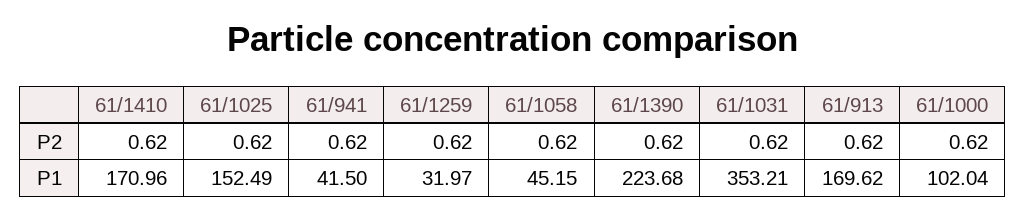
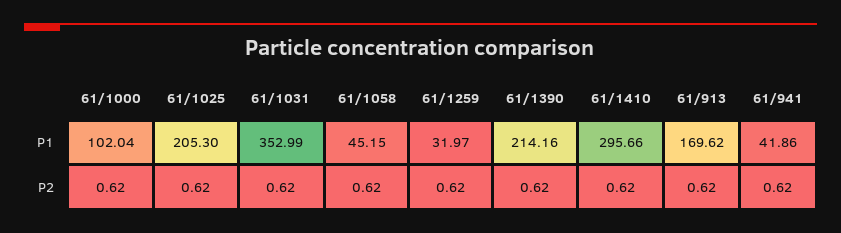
  {
    "61/1410": {
      "P2": 0.62,
-     "P1": 170.96
+     "P1": 295.66
    },
    "61/1025": {
      "P2": 0.62,
-     "P1": 152.49
+     "P1": 205.3
    },
    "61/941": {
      "P2": 0.62,
-     "P1": 41.5
+     "P1": 41.86
    },
    "61/1259": {
      "P2": 0.62,
      "P1": 31.97
    },
    "61/1058": {
      "P2": 0.62,
      "P1": 45.15
    },
    "61/1390": {
      "P2": 0.62,
-     "P1": 223.68
+     "P1": 214.16
    },
    "61/1031": {
      "P2": 0.62,
-     "P1": 353.21
+     "P1": 352.99
    },
    "61/913": {
      "P2": 0.62,
      "P1": 169.62
    },
    "61/1000": {
      "P2": 0.62,
      "P1": 102.04
    }
  }

